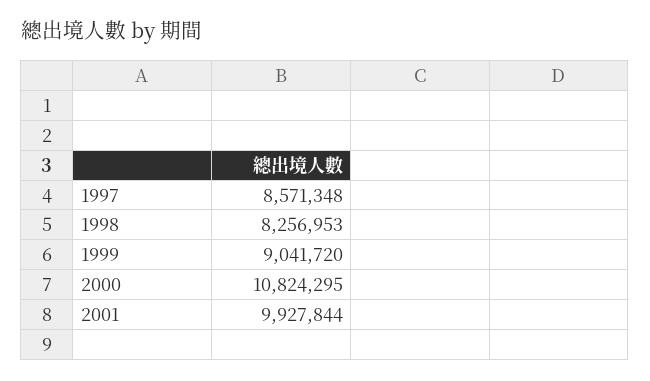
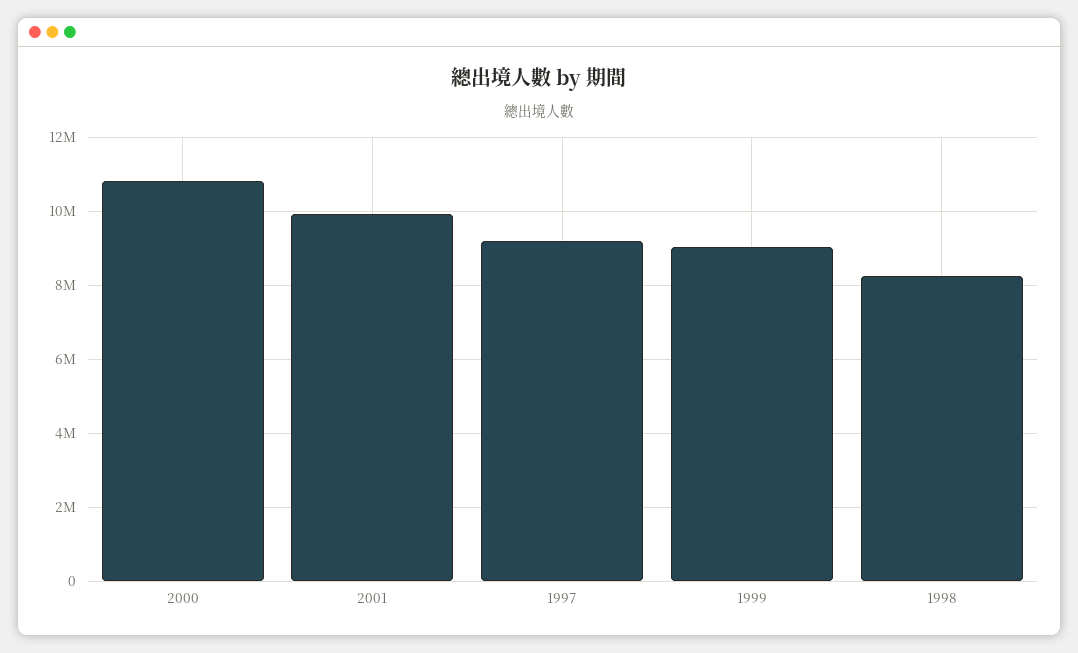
  {
-   "1997": 8571348,
+   "1997": 9200000,
    "1998": 8256953,
    "1999": 9041720,
    "2000": 10824295,
    "2001": 9927844
  }

